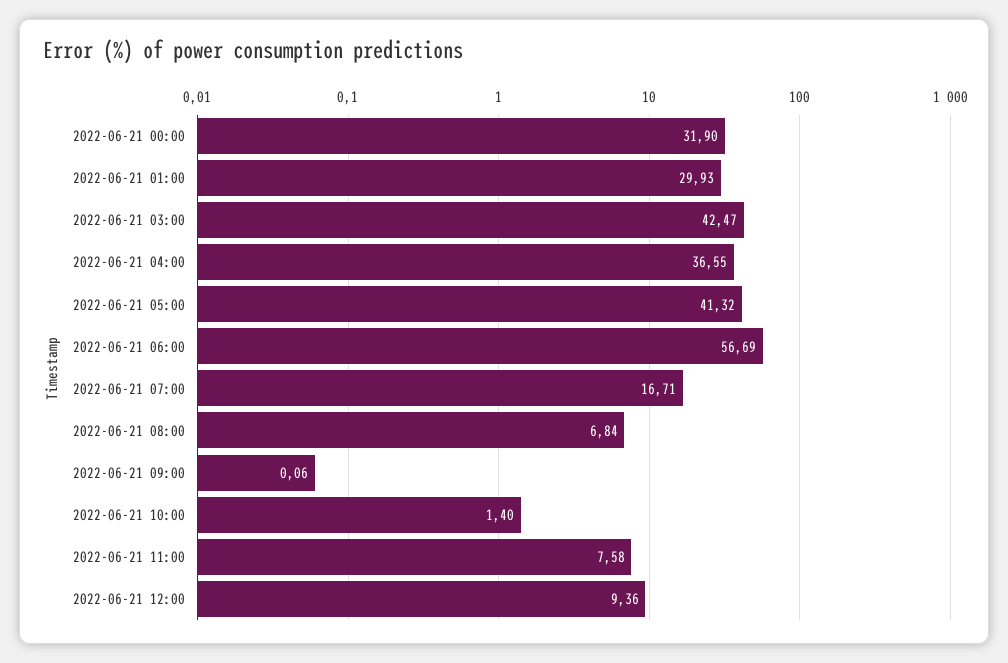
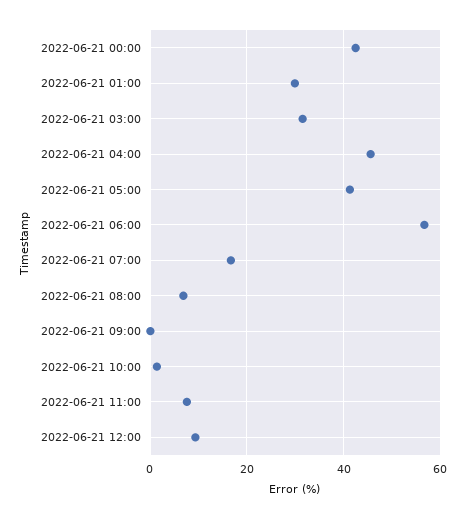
  {
-   "2022-06-21 00:00": 31.9,
+   "2022-06-21 00:00": 42,
    "2022-06-21 01:00": 29.93,
-   "2022-06-21 03:00": 42.47,
+   "2022-06-21 03:00": 32,
-   "2022-06-21 04:00": 36.55,
+   "2022-06-21 04:00": 46,
    "2022-06-21 05:00": 41.32,
    "2022-06-21 06:00": 56.69,
    "2022-06-21 07:00": 16.71,
    "2022-06-21 08:00": 6.84,
    "2022-06-21 09:00": 0.06,
    "2022-06-21 10:00": 1.4,
    "2022-06-21 11:00": 7.58,
    "2022-06-21 12:00": 9.36
  }

